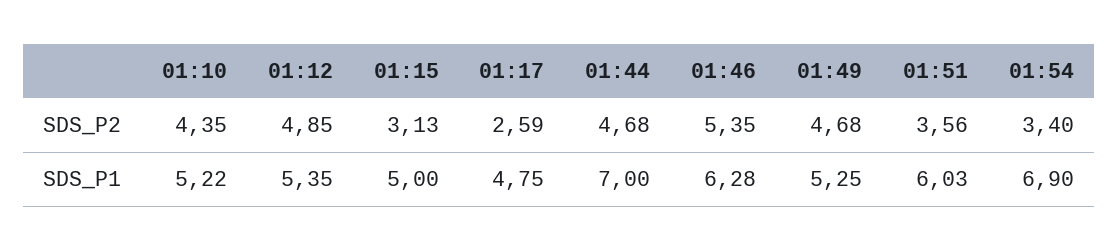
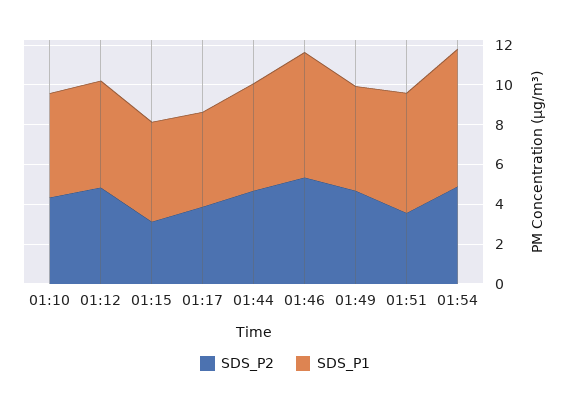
  {
    "SDS_P2": {
      "01:10": 4.35,
      "01:12": 4.85,
      "01:15": 3.13,
-     "01:17": 2.59,
+     "01:17": 4,
      "01:44": 4.68,
      "01:46": 5.35,
      "01:49": 4.68,
      "01:51": 3.56,
-     "01:54": 3.4
+     "01:54": 5
    },
    "SDS_P1": {
      "01:10": 5.22,
      "01:12": 5.35,
      "01:15": 5,
      "01:17": 4.75,
-     "01:44": 7,
+     "01:44": 5.5,
      "01:46": 6.28,
      "01:49": 5.25,
      "01:51": 6.03,
      "01:54": 6.9
    }
  }

